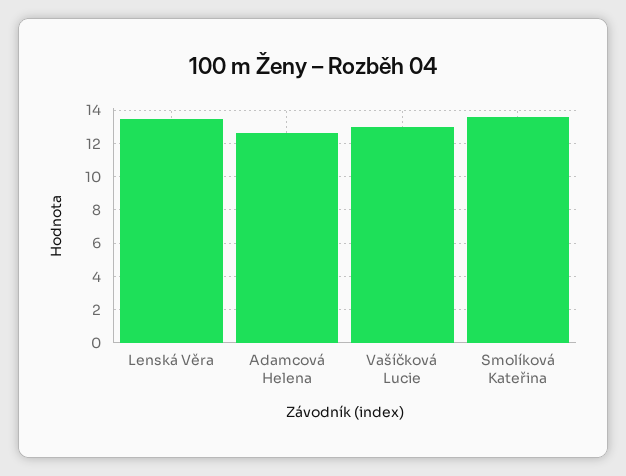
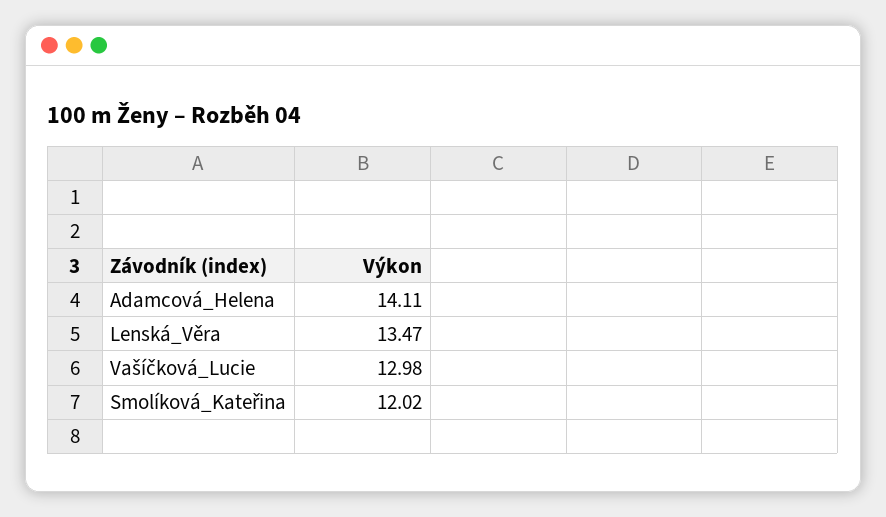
  {
    "Lenská Věra": 13.47,
-   "Adamcová Helena": 12.5,
+   "Adamcová Helena": 14.11,
    "Vašíčková Lucie": 12.98,
-   "Smolíková Kateřina": 13.5
+   "Smolíková Kateřina": 12.02
  }

